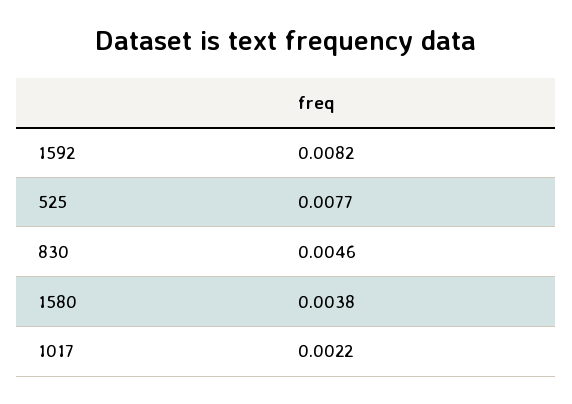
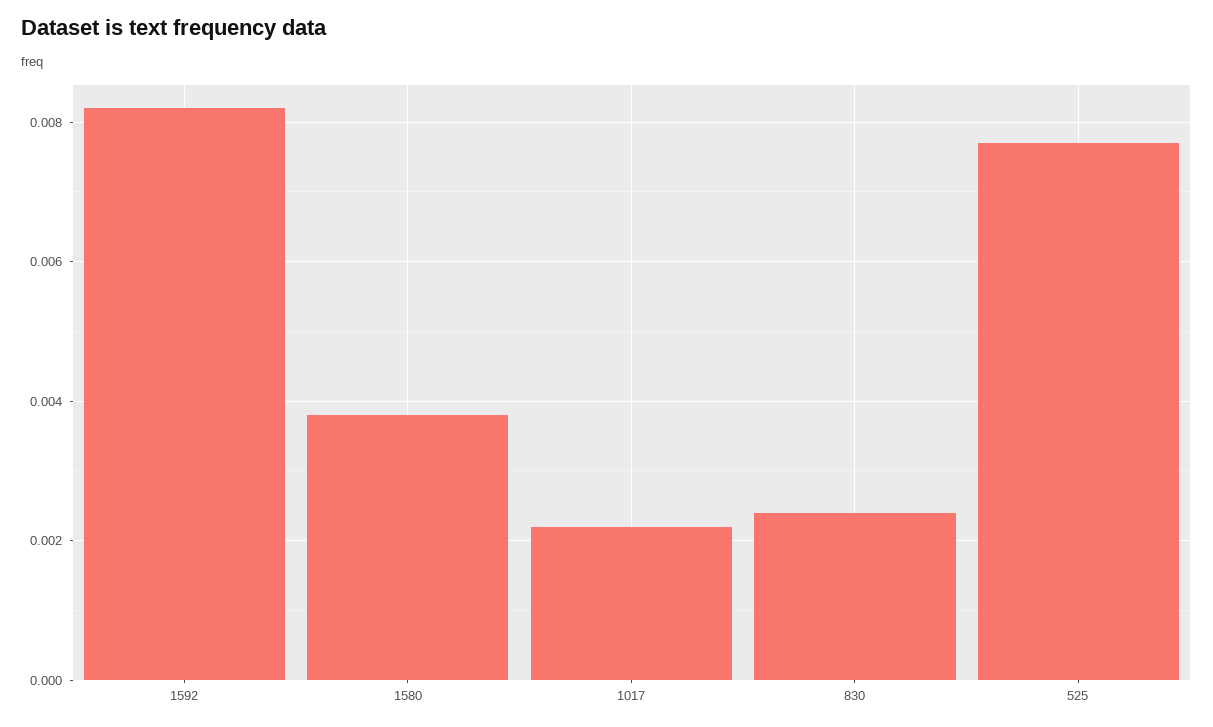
  {
    "1592": 0.0082,
    "525": 0.0077,
-   "830": 0.0046,
+   "830": 0.0025,
    "1580": 0.0038,
    "1017": 0.0022
  }

